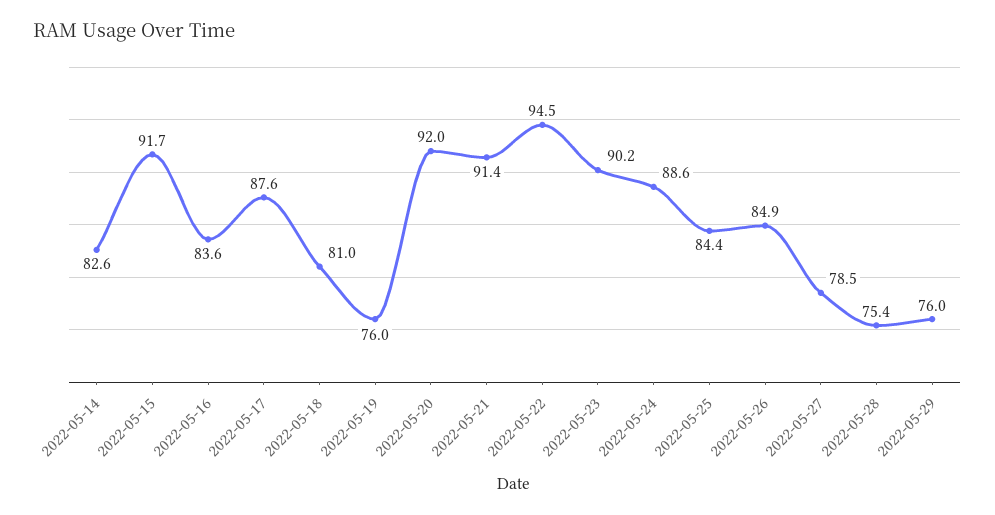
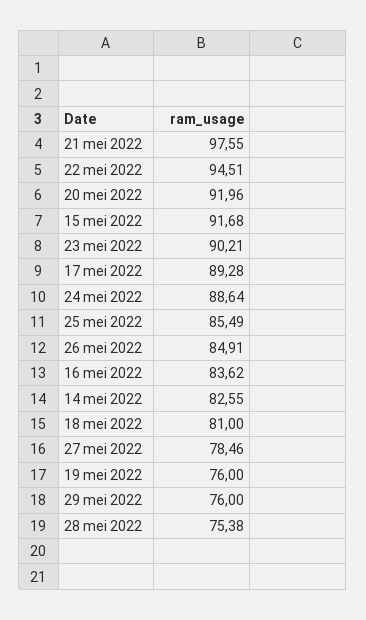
  {
    "2022-05-14": 82.55,
    "2022-05-15": 91.68,
    "2022-05-16": 83.62,
-   "2022-05-17": 87.6,
+   "2022-05-17": 89.28,
    "2022-05-18": 81,
    "2022-05-19": 76,
    "2022-05-20": 91.96,
-   "2022-05-21": 91.4,
+   "2022-05-21": 97.55,
    "2022-05-22": 94.51,
    "2022-05-23": 90.21,
    "2022-05-24": 88.64,
-   "2022-05-25": 84.4,
+   "2022-05-25": 85.49,
    "2022-05-26": 84.91,
    "2022-05-27": 78.46,
    "2022-05-28": 75.38,
    "2022-05-29": 76
  }

